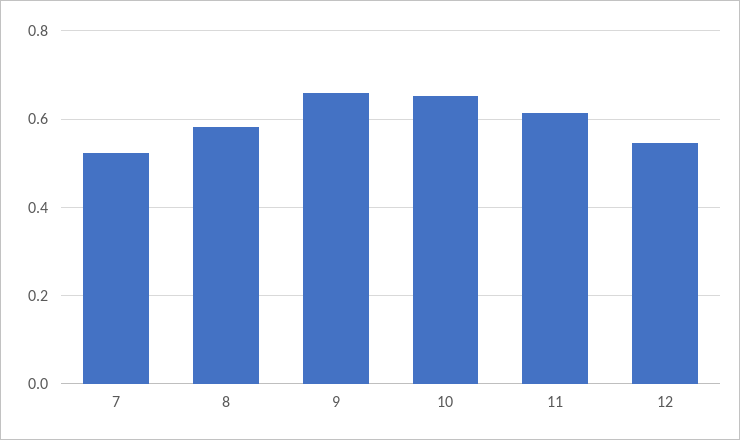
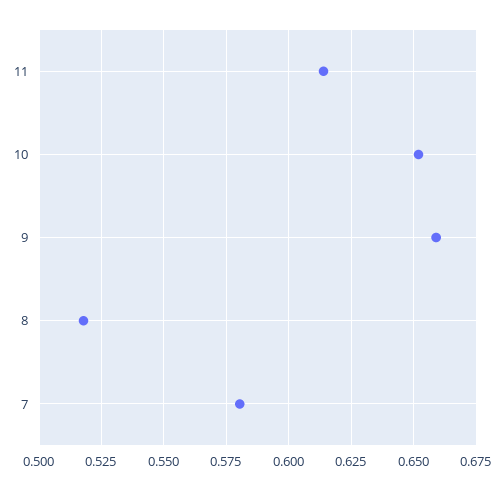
  {
-   "7": 0.52,
+   "7": 0.58,
-   "8": 0.58,
+   "8": 0.5175,
    "9": 0.66,
    "10": 0.6525,
-   "11": 0.615,
+   "11": 0.615
-   "12": 0.54
  }

